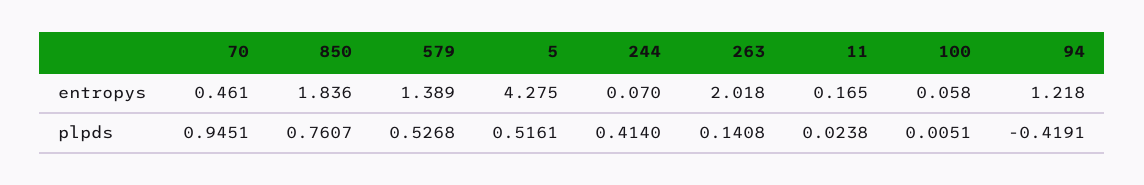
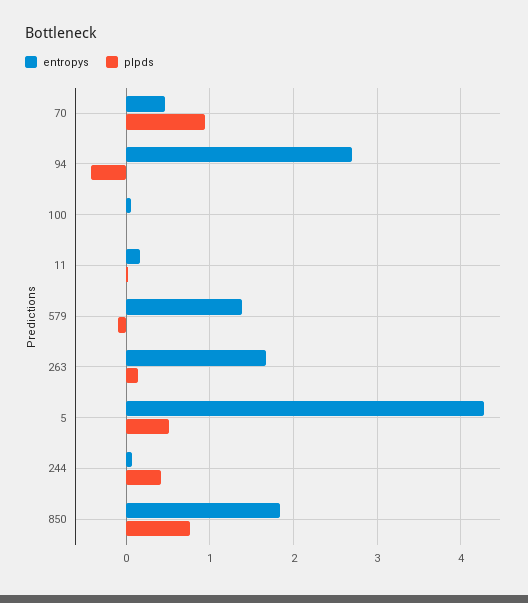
  {
    "entropys": {
      "70": 0.461,
      "850": 1.836,
      "579": 1.389,
      "5": 4.275,
      "244": 0.07,
-     "263": 2.018,
+     "263": 1.7,
      "11": 0.165,
      "100": 0.058,
-     "94": 1.218
+     "94": 2.7
    },
    "plpds": {
      "70": 0.9451,
      "850": 0.7607,
-     "579": 0.5268,
+     "579": -0.1,
      "5": 0.5161,
      "244": 0.414,
      "263": 0.1408,
      "11": 0.0238,
      "100": 0.0051,
      "94": -0.4191
    }
  }

